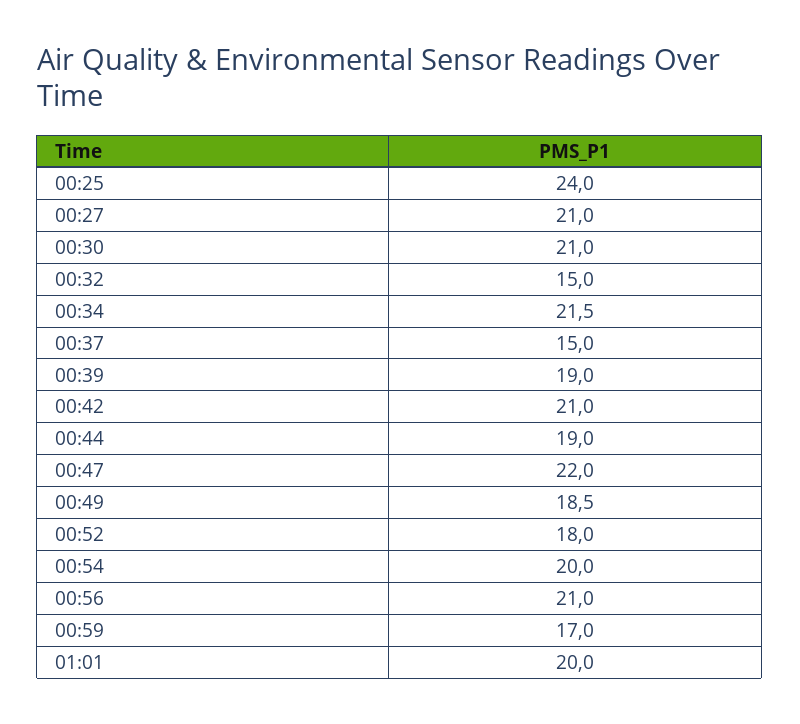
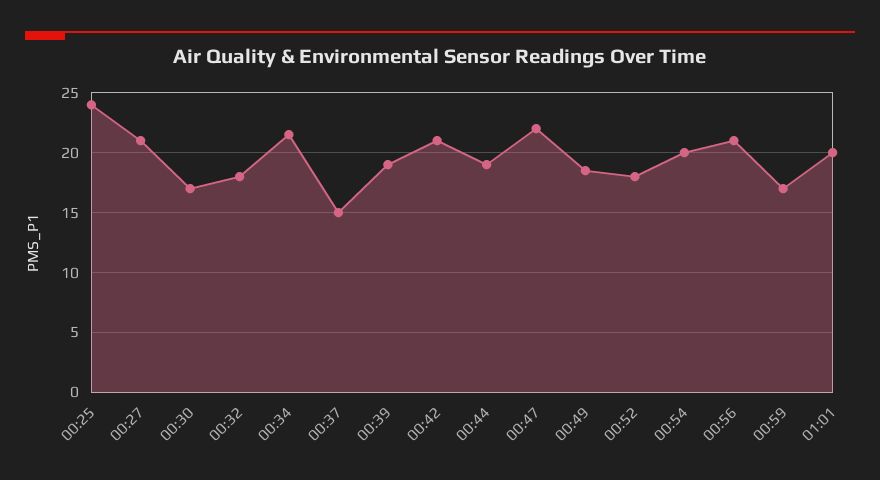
  {
    "00:25": 24,
    "00:27": 21,
-   "00:30": 21,
+   "00:30": 17,
-   "00:32": 15,
+   "00:32": 18,
    "00:34": 21.5,
    "00:37": 15,
    "00:39": 19,
    "00:42": 21,
    "00:44": 19,
    "00:47": 22,
    "00:49": 18.5,
    "00:52": 18,
    "00:54": 20,
    "00:56": 21,
    "00:59": 17,
    "01:01": 20
  }

